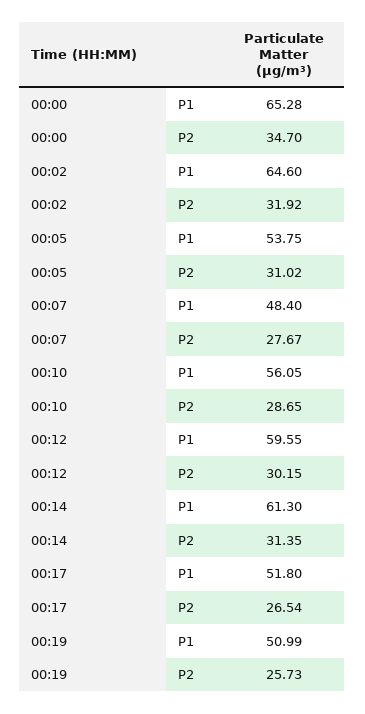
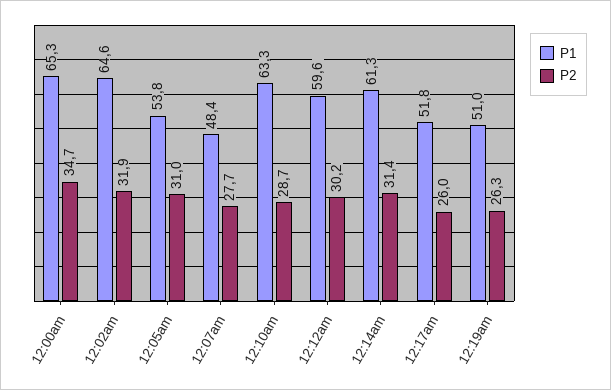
  {
    "P1": {
      "00:00": 65.28,
      "00:02": 64.6,
      "00:05": 53.75,
      "00:07": 48.4,
-     "00:10": 56.05,
+     "00:10": 63.3,
      "00:12": 59.55,
      "00:14": 61.3,
      "00:17": 51.8,
      "00:19": 50.99
    },
    "P2": {
      "00:00": 34.7,
      "00:02": 31.92,
      "00:05": 31.02,
      "00:07": 27.67,
      "00:10": 28.65,
      "00:12": 30.15,
      "00:14": 31.35,
-     "00:17": 26.54,
+     "00:17": 26,
-     "00:19": 25.73
+     "00:19": 26.3
    }
  }

